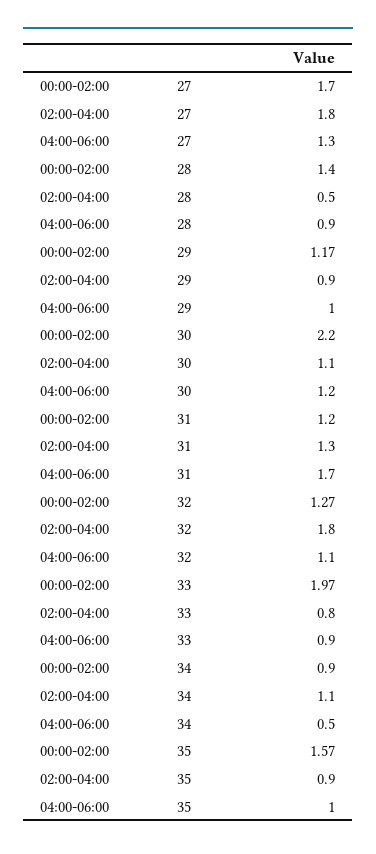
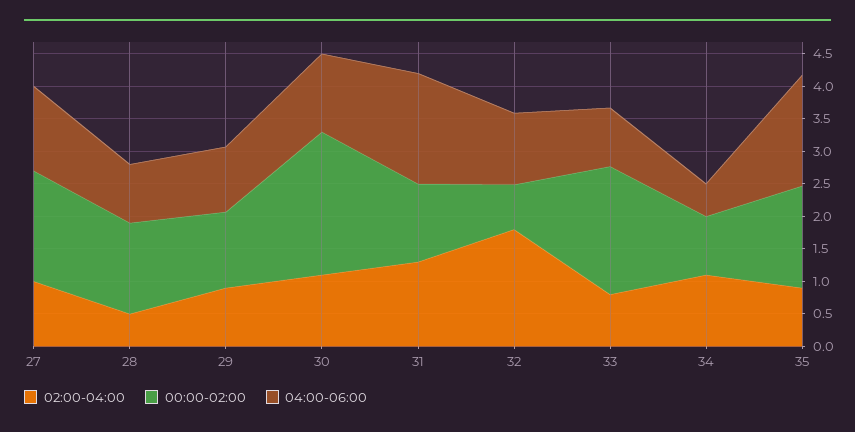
  {
    "00:00-02:00": {
      "27": 1.7,
      "28": 1.4,
      "29": 1.17,
      "30": 2.2,
      "31": 1.2,
-     "32": 1.27,
+     "32": 0.75,
      "33": 1.97,
      "34": 0.9,
      "35": 1.57
    },
    "02:00-04:00": {
-     "27": 1.8,
+     "27": 1,
      "28": 0.5,
      "29": 0.9,
      "30": 1.1,
      "31": 1.3,
      "32": 1.8,
      "33": 0.8,
      "34": 1.1,
      "35": 0.9
    },
    "04:00-06:00": {
      "27": 1.3,
      "28": 0.9,
      "29": 1,
      "30": 1.2,
      "31": 1.7,
      "32": 1.1,
      "33": 0.9,
      "34": 0.5,
-     "35": 1
+     "35": 1.75
    }
  }

